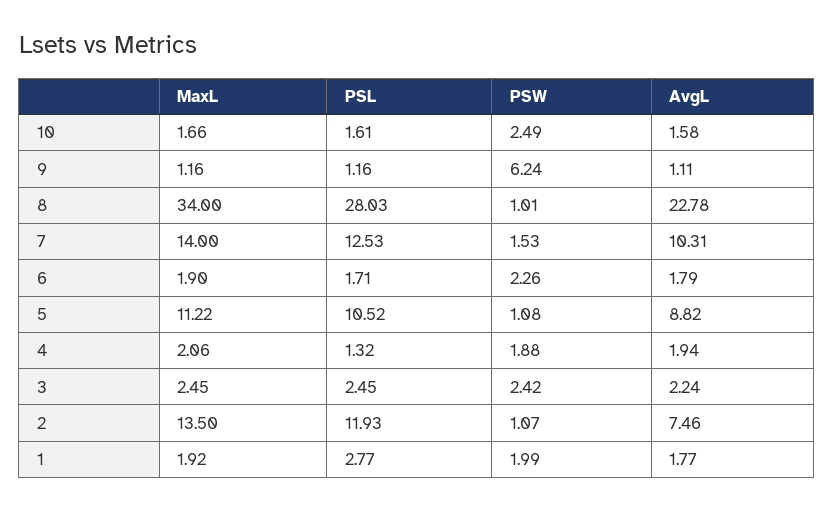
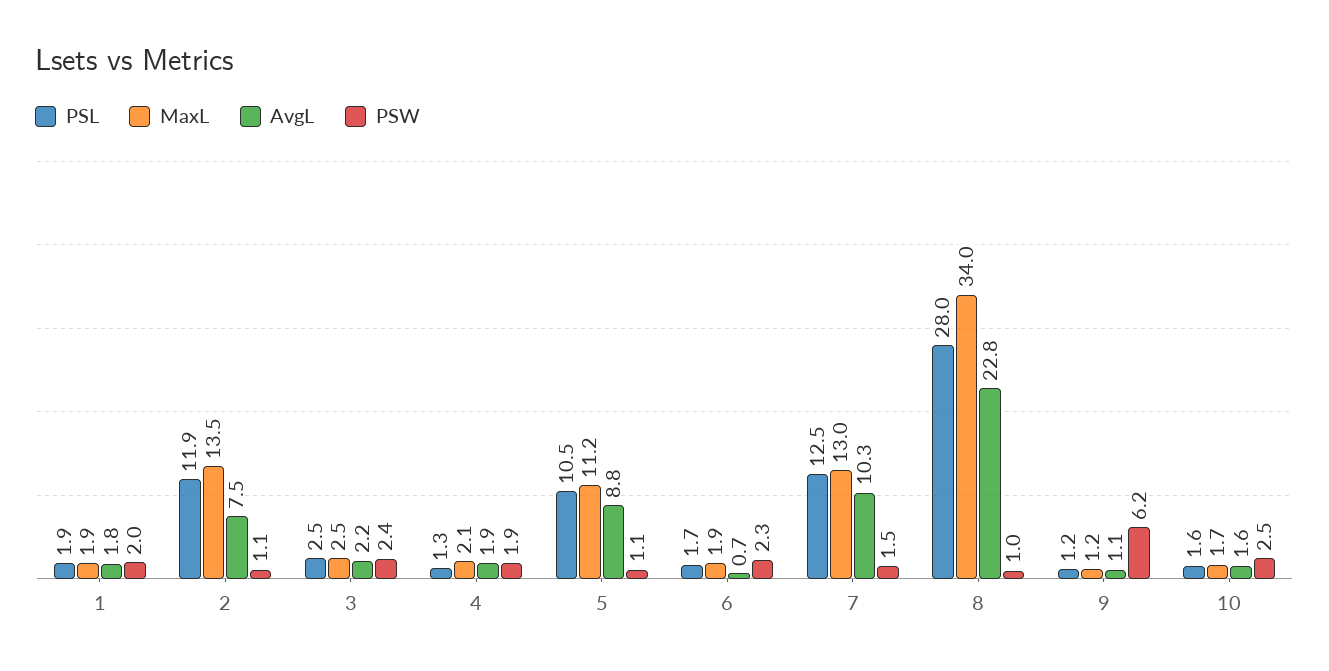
  {
    "MaxL": {
      "10": 1.66,
      "9": 1.16,
      "8": 34,
-     "7": 14,
+     "7": 13,
      "6": 1.9,
      "5": 11.22,
      "4": 2.06,
      "3": 2.45,
      "2": 13.5,
      "1": 1.92
    },
    "PSL": {
      "10": 1.61,
      "9": 1.16,
      "8": 28.03,
      "7": 12.53,
      "6": 1.71,
      "5": 10.52,
      "4": 1.32,
      "3": 2.45,
      "2": 11.93,
-     "1": 2.77
+     "1": 1.9
    },
    "PSW": {
      "10": 2.49,
      "9": 6.24,
      "8": 1.01,
      "7": 1.53,
      "6": 2.26,
      "5": 1.08,
      "4": 1.88,
      "3": 2.42,
      "2": 1.07,
      "1": 1.99
    },
    "AvgL": {
      "10": 1.58,
      "9": 1.11,
      "8": 22.78,
      "7": 10.31,
-     "6": 1.79,
+     "6": 0.7,
      "5": 8.82,
      "4": 1.94,
      "3": 2.24,
      "2": 7.46,
      "1": 1.77
    }
  }

